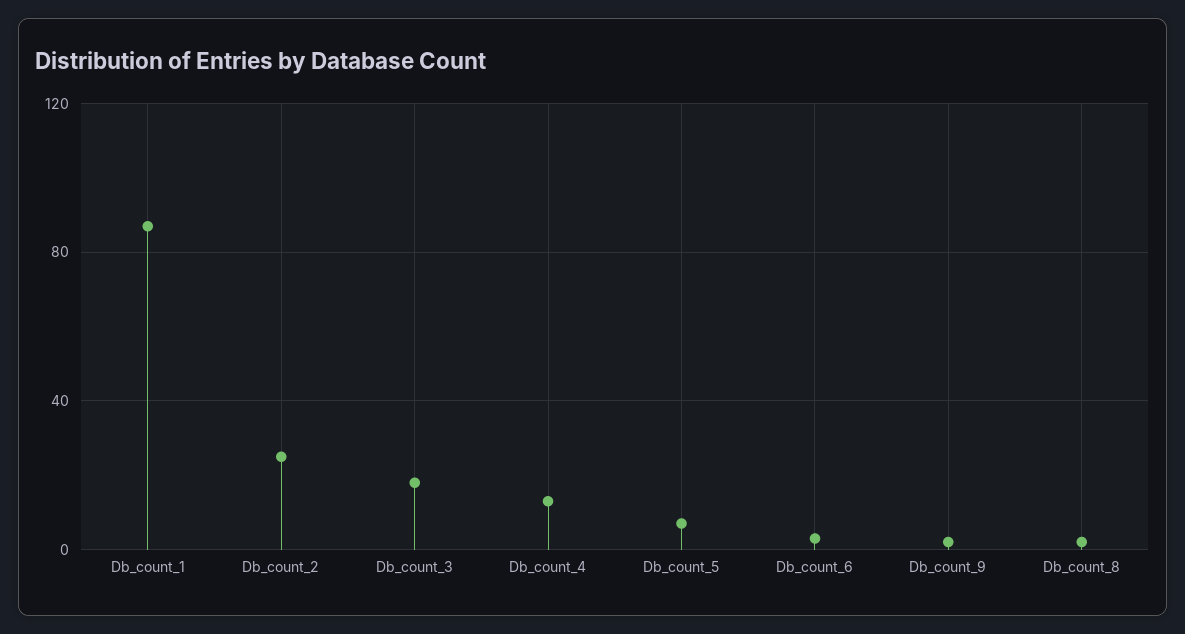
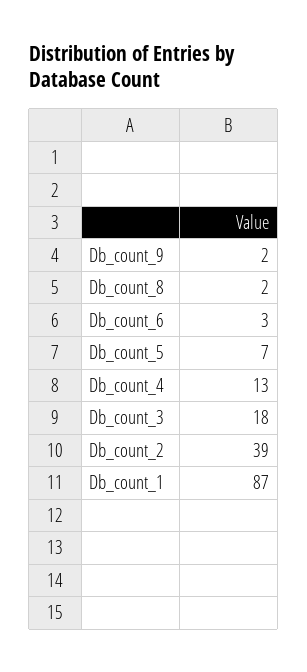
  {
    "Db_count_1": 87,
-   "Db_count_2": 25,
+   "Db_count_2": 39,
    "Db_count_3": 18,
    "Db_count_4": 13,
    "Db_count_5": 7,
    "Db_count_6": 3,
    "Db_count_9": 2,
    "Db_count_8": 2
  }

